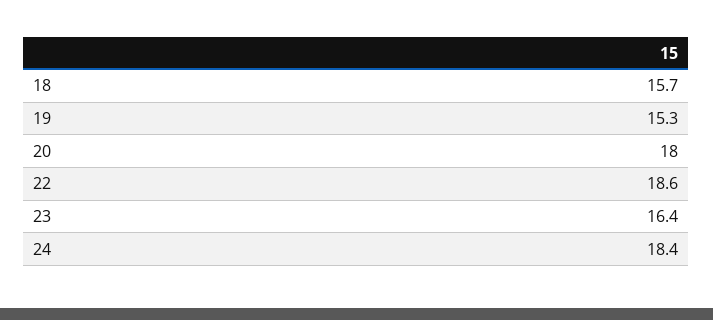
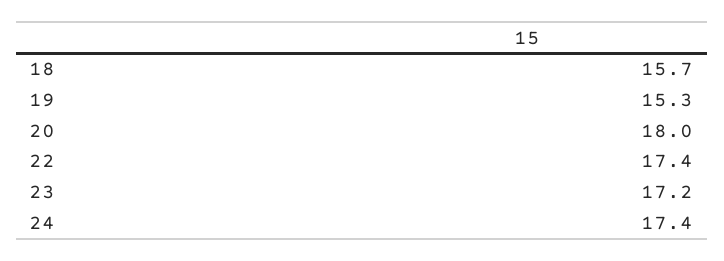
  {
    "18": 15.7,
    "19": 15.3,
    "20": 18,
-   "22": 18.6,
+   "22": 17.4,
-   "23": 16.4,
+   "23": 17.2,
-   "24": 18.4
+   "24": 17.4
  }

